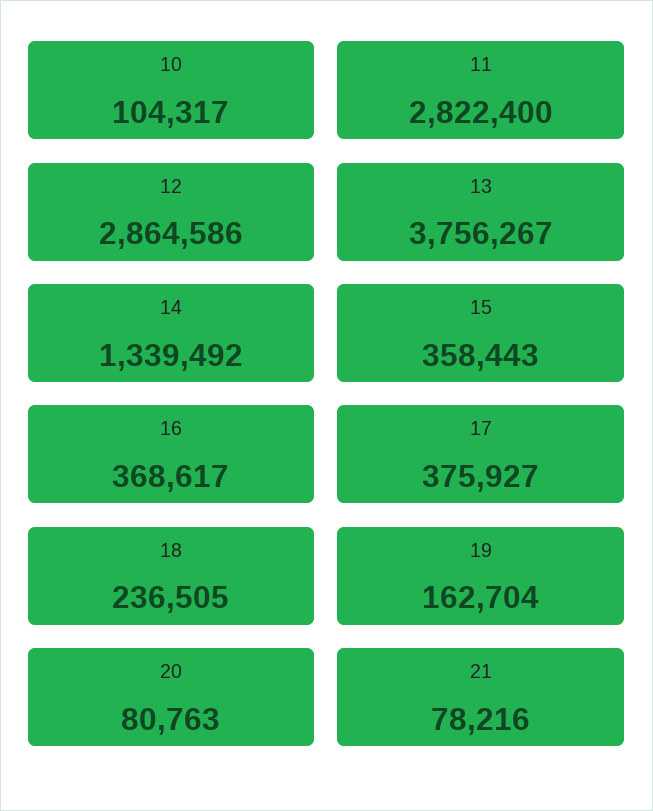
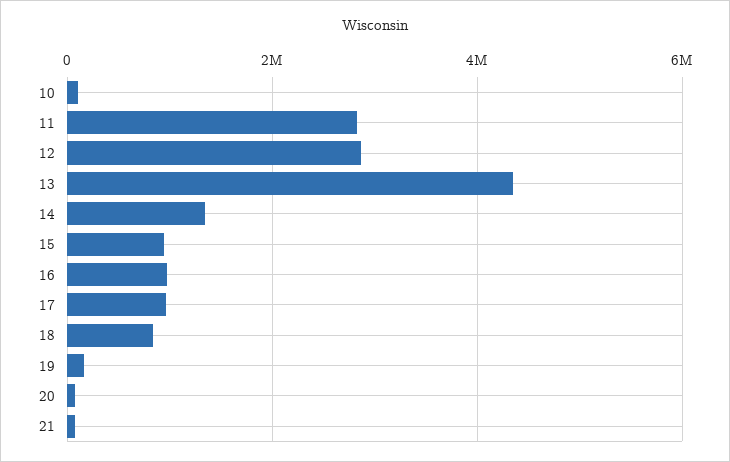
  {
    "10": 104317,
    "11": 2822400,
    "12": 2864586,
-   "13": 3756267,
+   "13": 4400000,
    "14": 1339492,
-   "15": 358443,
+   "15": 1000000,
-   "16": 368617,
+   "16": 1000000,
-   "17": 375927,
+   "17": 1000000,
-   "18": 236505,
+   "18": 800000,
    "19": 162704,
    "20": 80763,
    "21": 78216
  }

